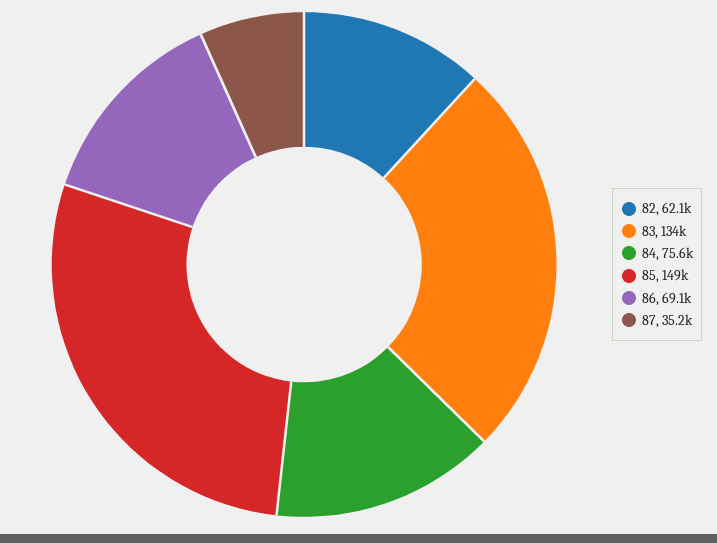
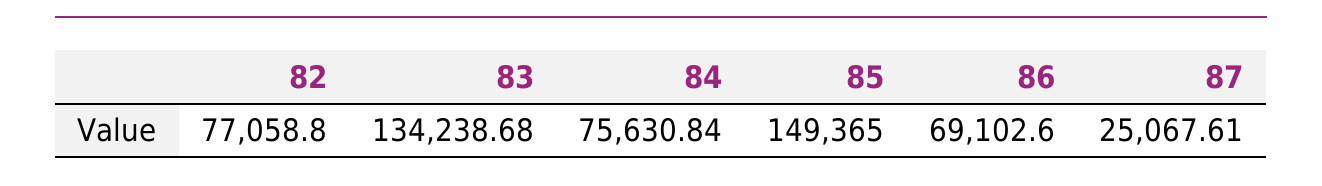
  {
-   "82": 62100,
+   "82": 77058.8,
    "83": 134238.68,
    "84": 75630.84,
    "85": 149365,
    "86": 69102.6,
-   "87": 35200
+   "87": 25067.61
  }

